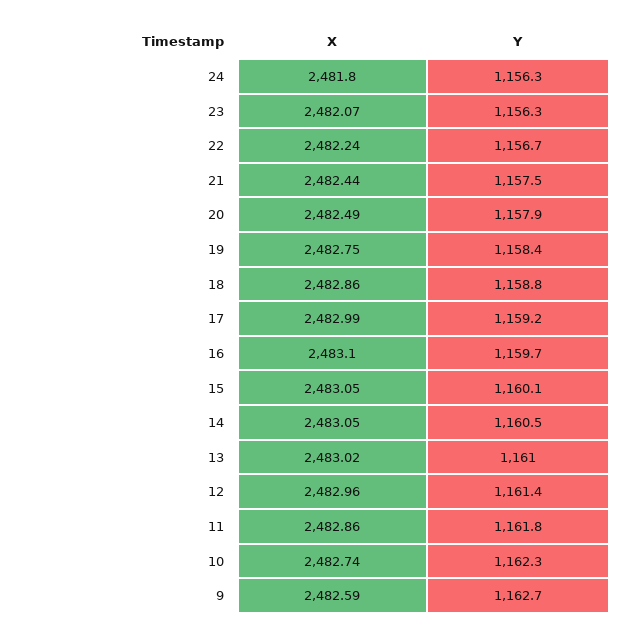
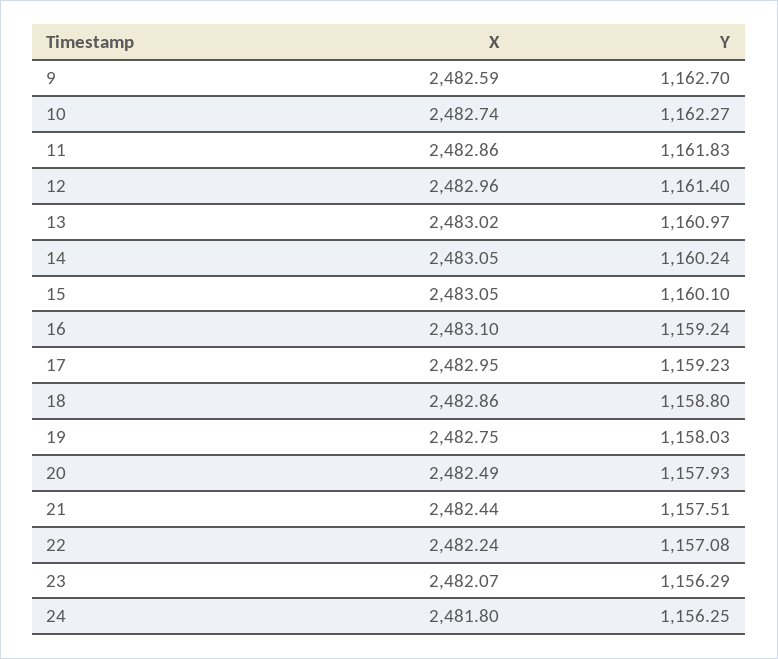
  {
    "X": {
      "24": 2481.8,
      "23": 2482.07,
      "22": 2482.24,
      "21": 2482.44,
      "20": 2482.49,
      "19": 2482.75,
      "18": 2482.86,
-     "17": 2482.99,
+     "17": 2482.95,
      "16": 2483.1,
      "15": 2483.05,
      "14": 2483.05,
      "13": 2483.02,
      "12": 2482.96,
      "11": 2482.86,
      "10": 2482.74,
      "9": 2482.59
    },
    "Y": {
      "24": 1156.25,
      "23": 1156.29,
-     "22": 1156.7,
+     "22": 1157.08,
      "21": 1157.51,
      "20": 1157.93,
-     "19": 1158.4,
+     "19": 1158.03,
      "18": 1158.8,
      "17": 1159.23,
-     "16": 1159.7,
+     "16": 1159.24,
      "15": 1160.1,
-     "14": 1160.5,
+     "14": 1160.24,
      "13": 1160.97,
      "12": 1161.4,
      "11": 1161.83,
      "10": 1162.27,
      "9": 1162.7
    }
  }

